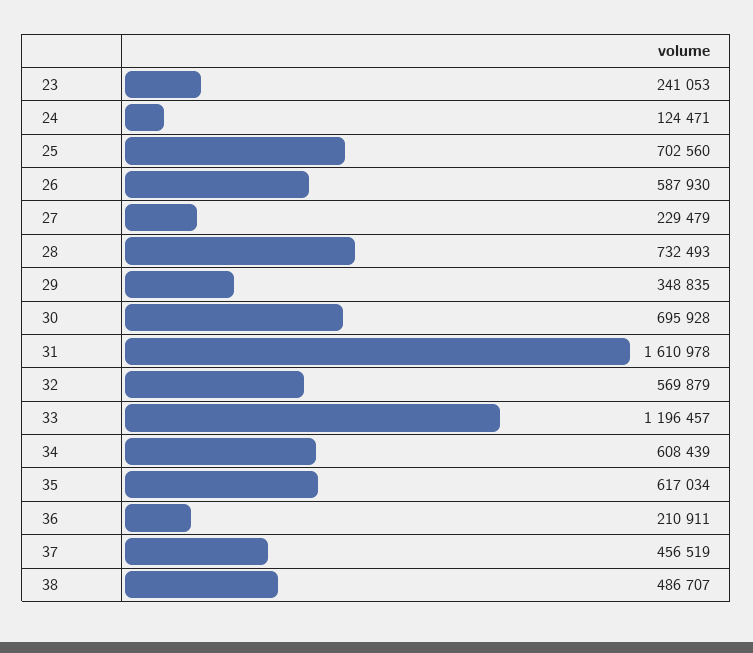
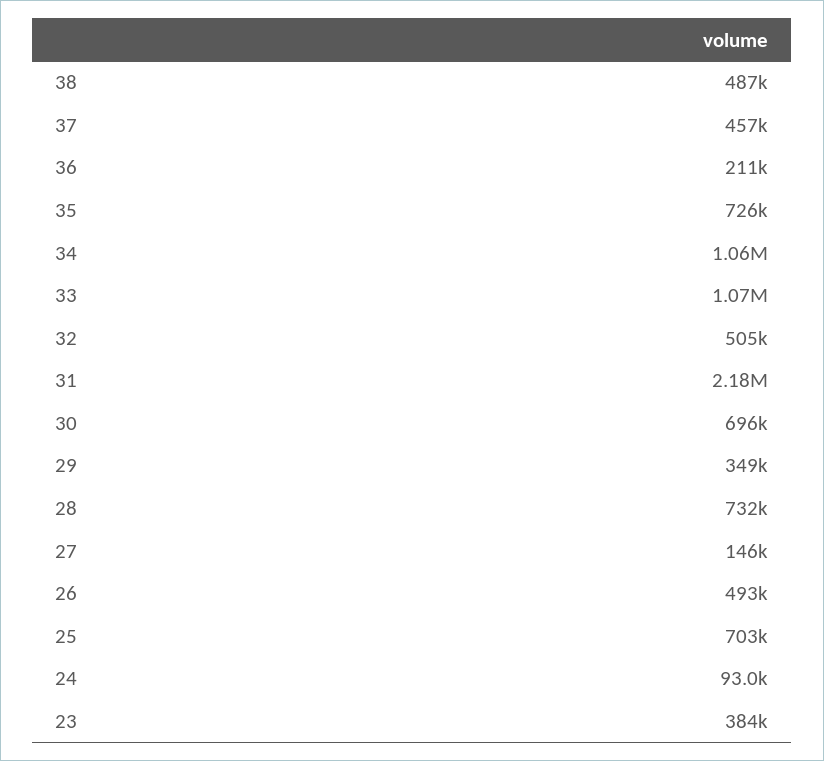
  {
-   "23": 241053,
+   "23": 384000,
-   "24": 124471,
+   "24": 93000,
    "25": 702560,
-   "26": 587930,
+   "26": 493000,
-   "27": 229479,
+   "27": 146000,
    "28": 732493,
    "29": 348835,
    "30": 695928,
-   "31": 1610978,
+   "31": 2180000,
-   "32": 569879,
+   "32": 505000,
-   "33": 1196457,
+   "33": 1070000,
-   "34": 608439,
+   "34": 1060000,
-   "35": 617034,
+   "35": 726000,
    "36": 210911,
    "37": 456519,
    "38": 486707
  }

